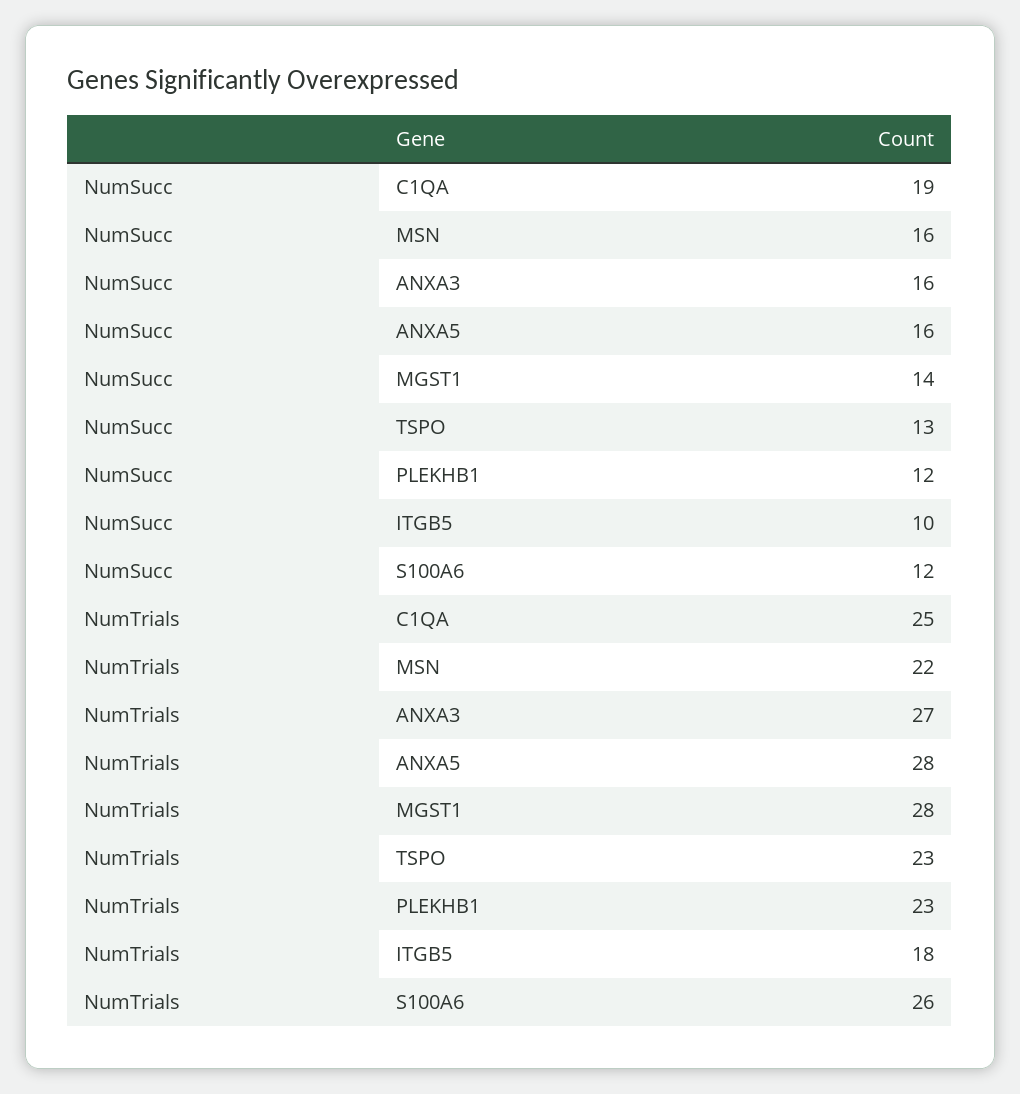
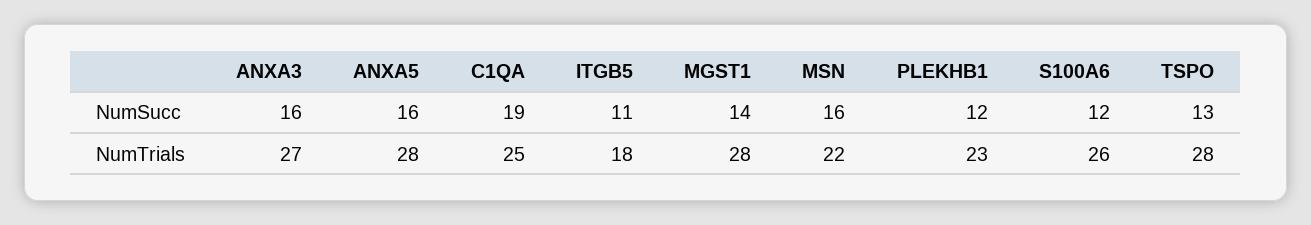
  {
    "NumSucc": {
      "C1QA": 19,
      "MSN": 16,
      "ANXA3": 16,
      "ANXA5": 16,
      "MGST1": 14,
      "TSPO": 13,
      "PLEKHB1": 12,
-     "ITGB5": 10,
+     "ITGB5": 11,
      "S100A6": 12
    },
    "NumTrials": {
      "C1QA": 25,
      "MSN": 22,
      "ANXA3": 27,
      "ANXA5": 28,
      "MGST1": 28,
-     "TSPO": 23,
+     "TSPO": 28,
      "PLEKHB1": 23,
      "ITGB5": 18,
      "S100A6": 26
    }
  }

